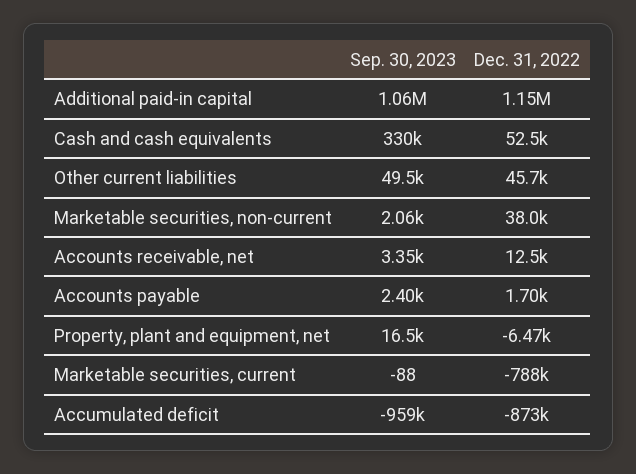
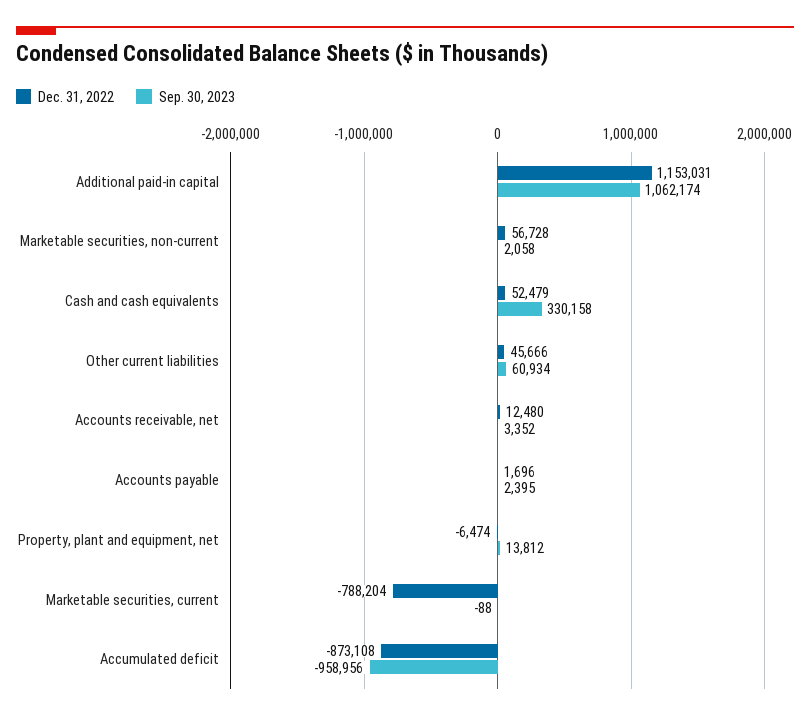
  {
    "Sep. 30, 2023": {
      "Additional paid-in capital": 1062174,
      "Cash and cash equivalents": 330158,
-     "Other current liabilities": 49500,
+     "Other current liabilities": 60934,
      "Marketable securities, non-current": 2058,
      "Accounts receivable, net": 3352,
      "Accounts payable": 2395,
-     "Property, plant and equipment, net": 16500,
+     "Property, plant and equipment, net": 13812,
      "Marketable securities, current": -88,
      "Accumulated deficit": -958956
    },
    "Dec. 31, 2022": {
      "Additional paid-in capital": 1153031,
      "Cash and cash equivalents": 52479,
      "Other current liabilities": 45666,
-     "Marketable securities, non-current": 38000,
+     "Marketable securities, non-current": 56728,
      "Accounts receivable, net": 12480,
      "Accounts payable": 1696,
      "Property, plant and equipment, net": -6474,
      "Marketable securities, current": -788204,
      "Accumulated deficit": -873108
    }
  }

